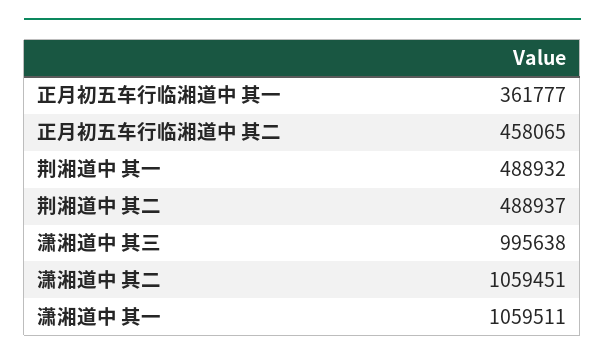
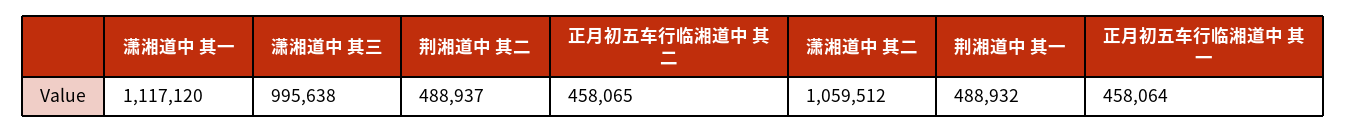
  {
-   "正月初五车行临湘道中 其一": 361777,
+   "正月初五车行临湘道中 其一": 458064,
    "正月初五车行临湘道中 其二": 458065,
    "荆湘道中 其一": 488932,
    "荆湘道中 其二": 488937,
    "潇湘道中 其三": 995638,
-   "潇湘道中 其二": 1059451,
+   "潇湘道中 其二": 1059512,
-   "潇湘道中 其一": 1059511
+   "潇湘道中 其一": 1117120
  }

